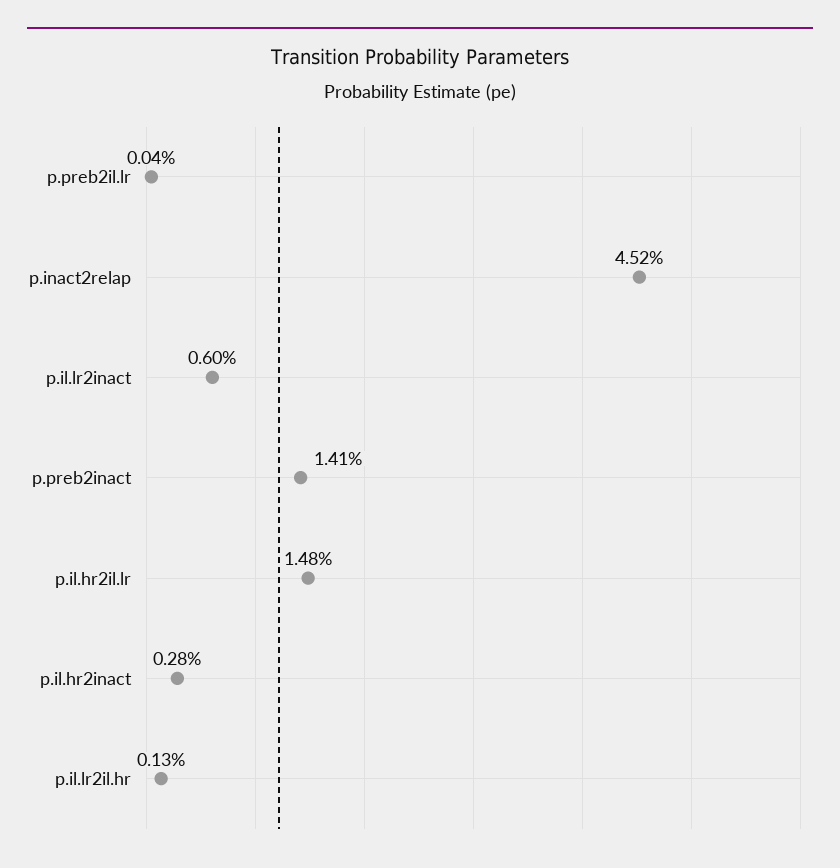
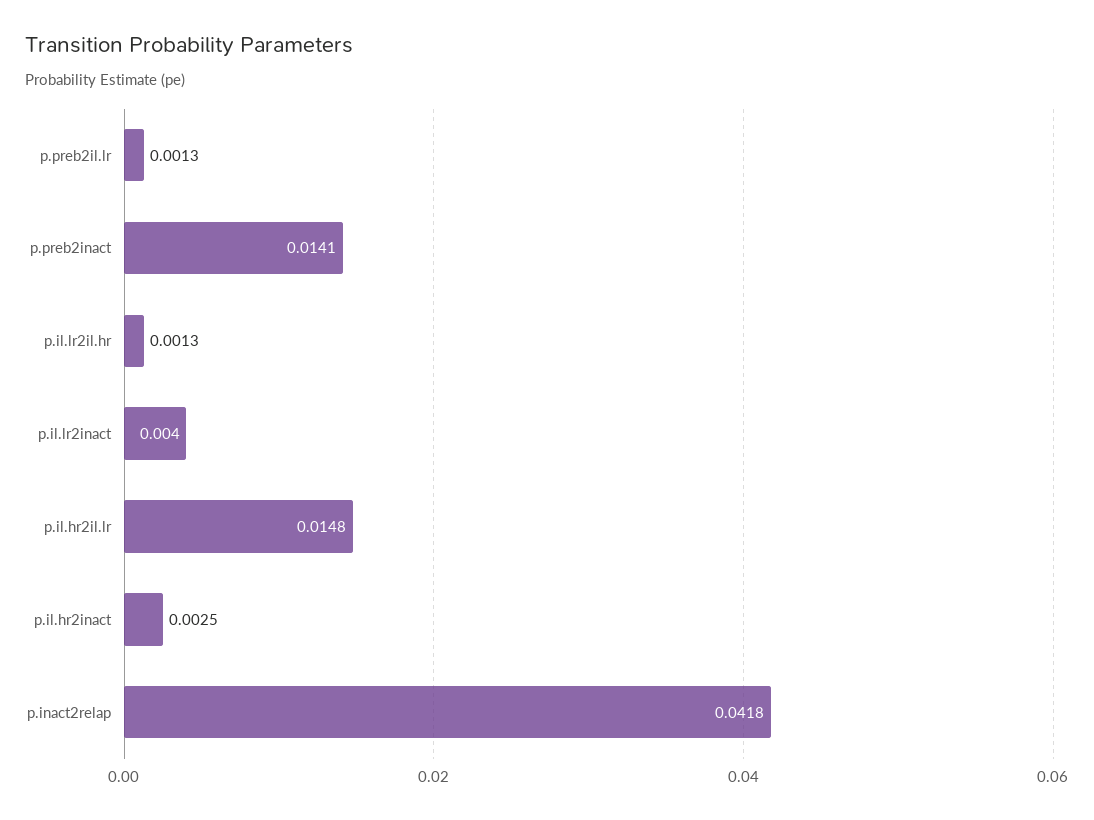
  {
-   "p.preb2il.lr": 0.0004,
+   "p.preb2il.lr": 0.0013,
-   "p.inact2relap": 0.0452,
+   "p.inact2relap": 0.0418,
-   "p.il.lr2inact": 0.006,
+   "p.il.lr2inact": 0.004,
    "p.preb2inact": 0.0141,
    "p.il.hr2il.lr": 0.0148,
-   "p.il.hr2inact": 0.0028,
+   "p.il.hr2inact": 0.0025,
    "p.il.lr2il.hr": 0.0013
  }

